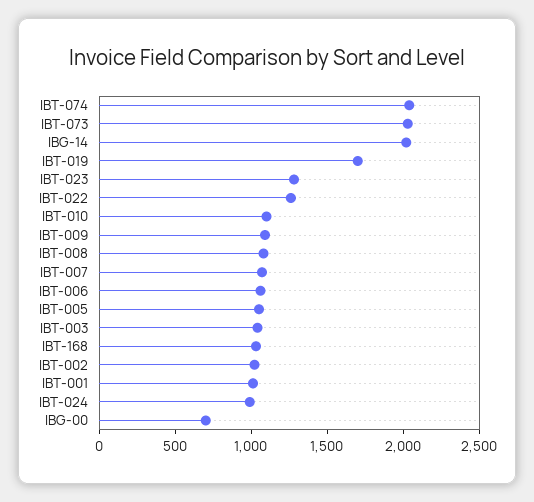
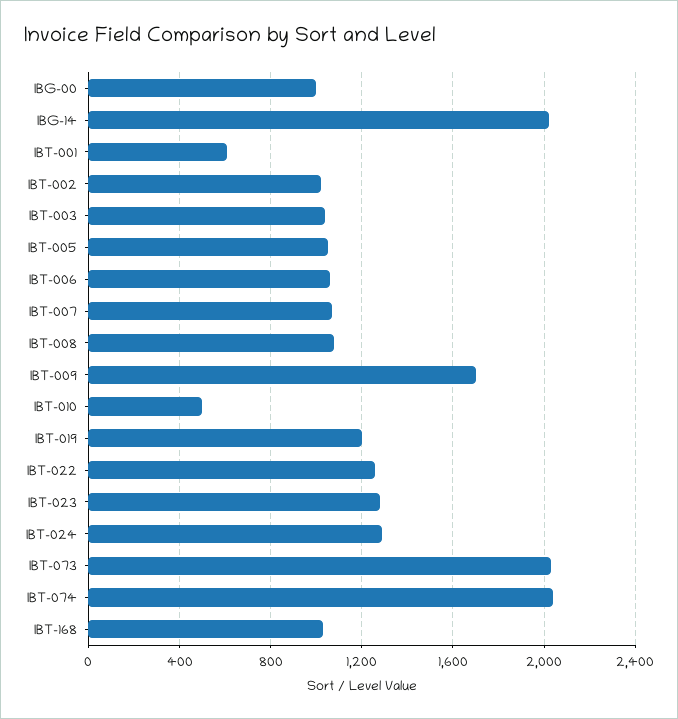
  {
    "IBT-074": 2050,
    "IBT-073": 2050,
    "IBG-14": 2000,
-   "IBT-019": 1700,
+   "IBT-019": 1200,
    "IBT-023": 1300,
    "IBT-022": 1250,
-   "IBT-010": 1100,
+   "IBT-010": 500,
-   "IBT-009": 1100,
+   "IBT-009": 1700,
    "IBT-008": 1100,
    "IBT-007": 1050,
    "IBT-006": 1050,
    "IBT-005": 1050,
    "IBT-003": 1050,
    "IBT-168": 1050,
    "IBT-002": 1000,
-   "IBT-001": 1000,
+   "IBT-001": 600,
-   "IBT-024": 1000,
+   "IBT-024": 1300,
-   "IBG-00": 700
+   "IBG-00": 1000
  }

